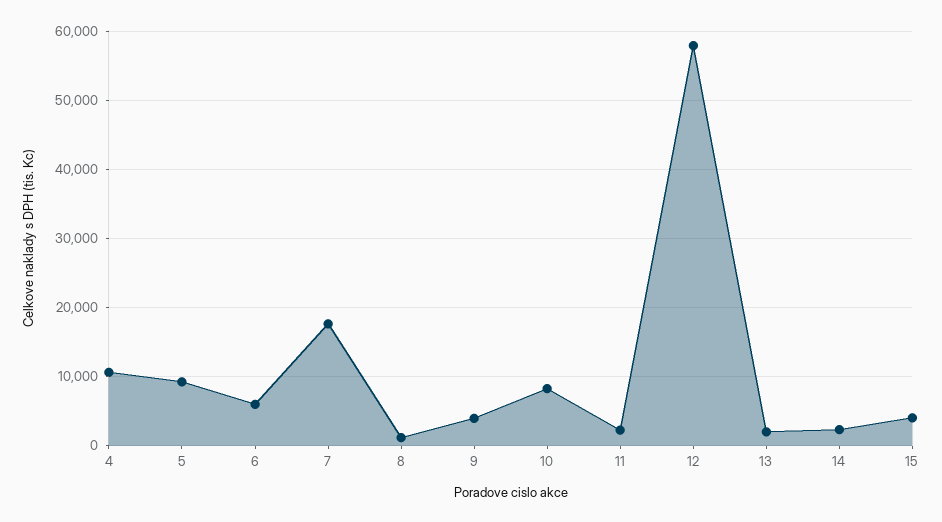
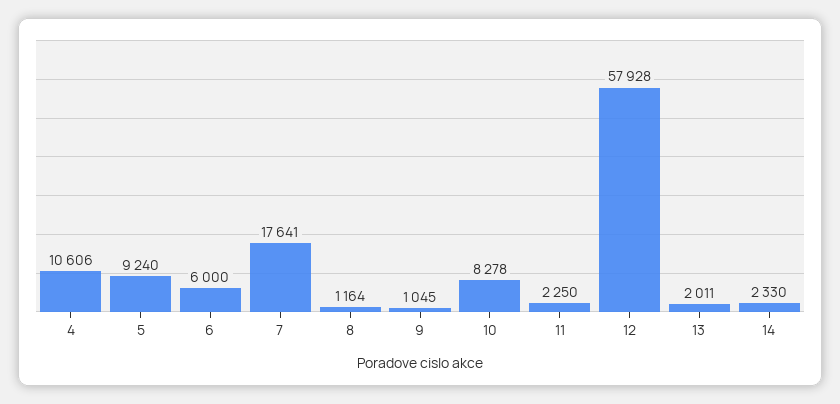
  {
    "4": 10606,
    "5": 9240,
    "6": 6000,
    "7": 17641,
    "8": 1164,
-   "9": 4000,
+   "9": 1045,
    "10": 8278,
    "11": 2250,
    "12": 57928,
    "13": 2011,
-   "14": 2330,
+   "14": 2330
-   "15": 4000
  }

